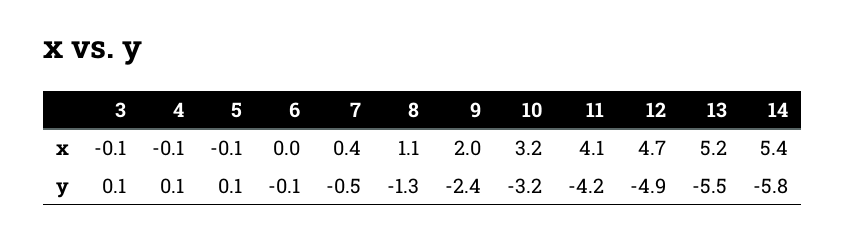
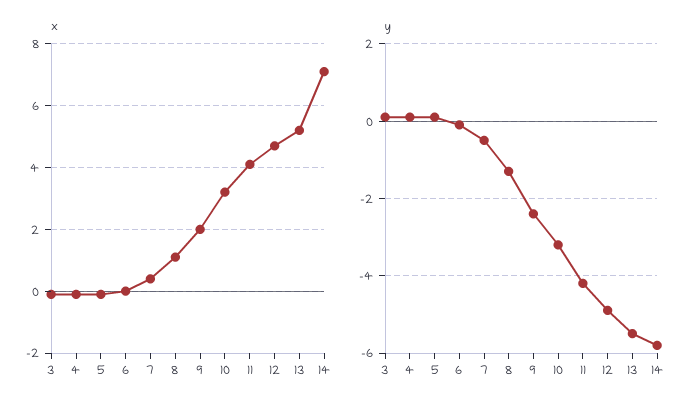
  {
    "x": {
      "3": -0.1,
      "4": -0.1,
      "5": -0.1,
      "6": 0,
      "7": 0.4,
      "8": 1.1,
      "9": 2,
      "10": 3.2,
      "11": 4.1,
      "12": 4.7,
      "13": 5.2,
-     "14": 5.4
+     "14": 7
    },
    "y": {
      "3": 0.1,
      "4": 0.1,
      "5": 0.1,
      "6": -0.1,
      "7": -0.5,
      "8": -1.3,
      "9": -2.4,
      "10": -3.2,
      "11": -4.2,
      "12": -4.9,
      "13": -5.5,
      "14": -5.8
    }
  }

